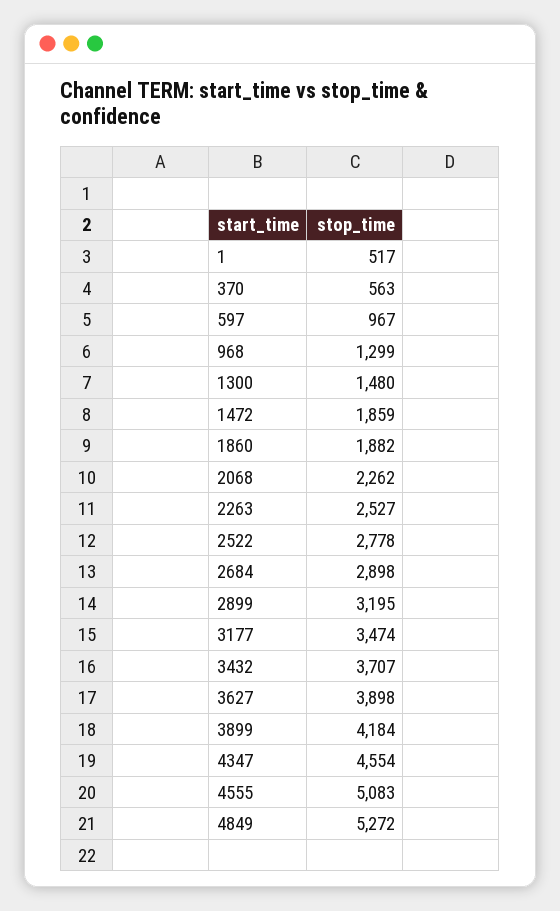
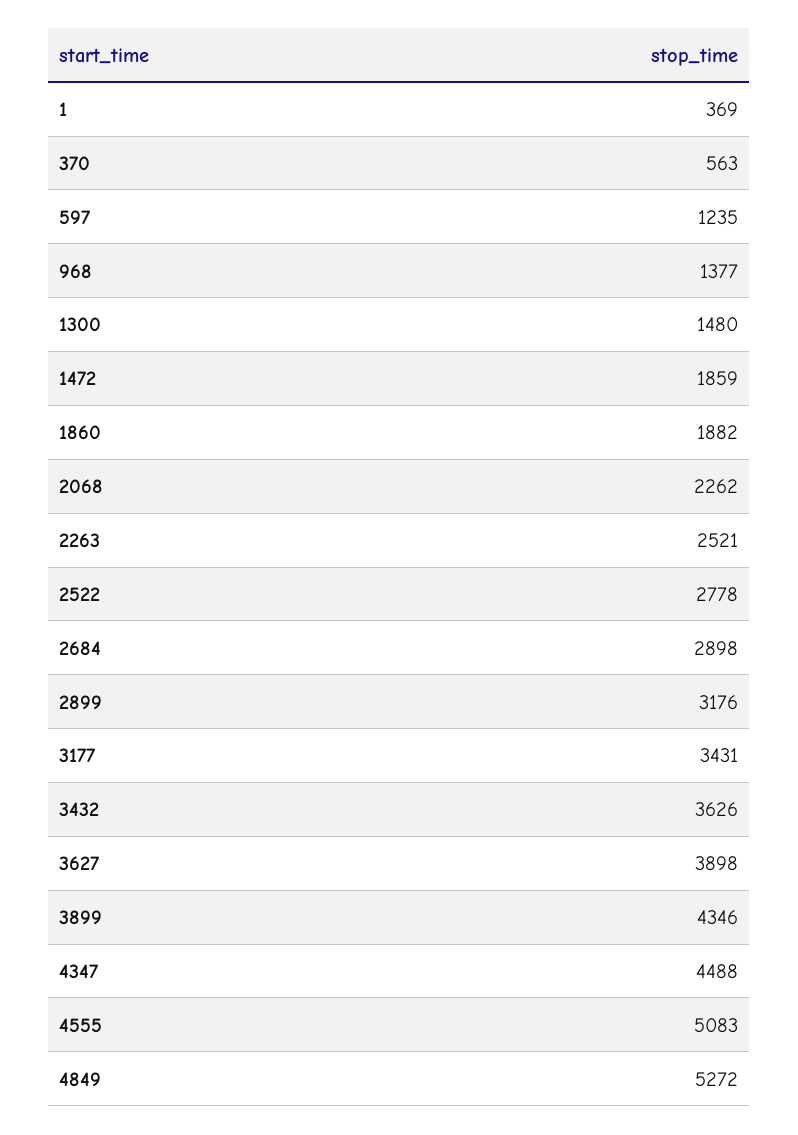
  {
-   "1": 517,
+   "1": 369,
    "370": 563,
-   "597": 967,
+   "597": 1235,
-   "968": 1299,
+   "968": 1377,
    "1300": 1480,
    "1472": 1859,
    "1860": 1882,
    "2068": 2262,
-   "2263": 2527,
+   "2263": 2521,
    "2522": 2778,
    "2684": 2898,
-   "2899": 3195,
+   "2899": 3176,
-   "3177": 3474,
+   "3177": 3431,
-   "3432": 3707,
+   "3432": 3626,
    "3627": 3898,
-   "3899": 4184,
+   "3899": 4346,
-   "4347": 4554,
+   "4347": 4488,
    "4555": 5083,
    "4849": 5272
  }

